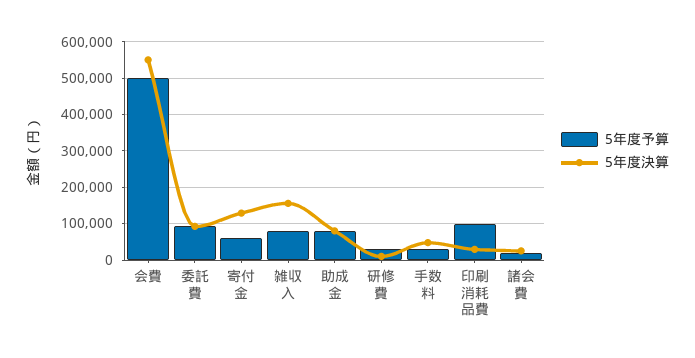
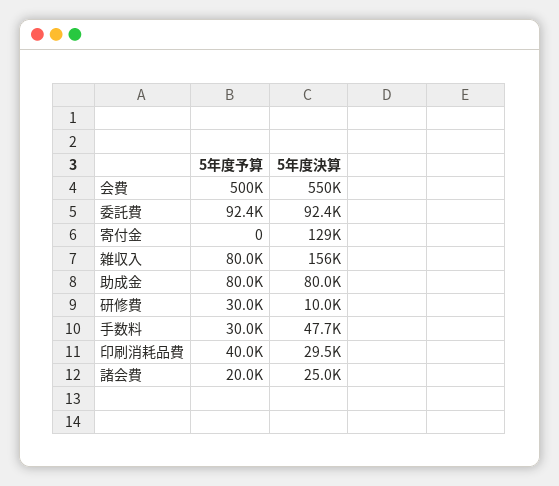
  {
    "5年度予算": {
      "会費": 500000,
      "委託費": 92400,
-     "寄付金": 60000,
+     "寄付金": 0,
      "雑収入": 80000,
      "助成金": 80000,
      "研修費": 30000,
      "手数料": 30000,
-     "印刷消耗品費": 100000,
+     "印刷消耗品費": 40000,
      "諸会費": 20000
    },
    "5年度決算": {
      "会費": 550000,
      "委託費": 92400,
      "寄付金": 129000,
      "雑収入": 156000,
      "助成金": 80000,
      "研修費": 10000,
      "手数料": 47700,
      "印刷消耗品費": 29500,
      "諸会費": 25000
    }
  }

